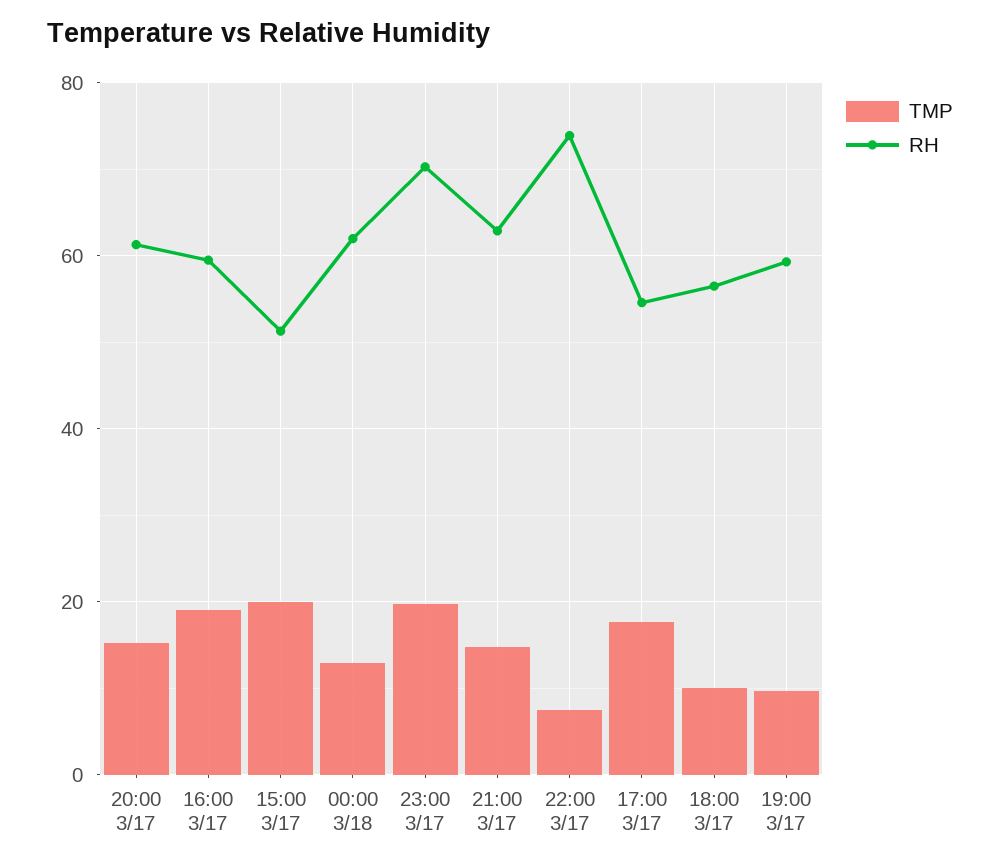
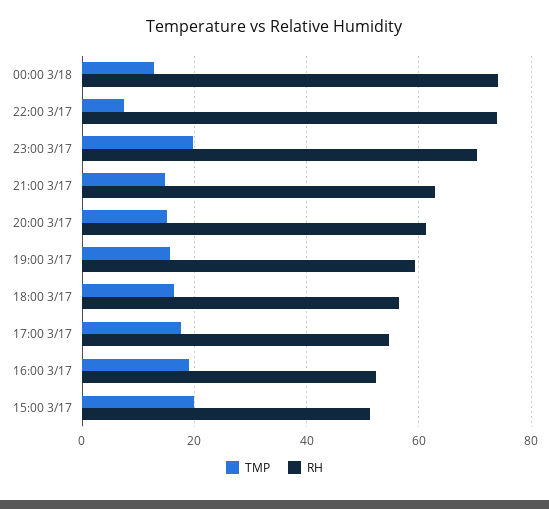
  {
    "TMP": {
      "20:00 3/17": 16,
      "16:00 3/17": 20,
      "15:00 3/17": 20,
      "00:00 3/18": 12,
      "23:00 3/17": 20,
      "21:00 3/17": 14,
      "22:00 3/17": 8,
      "17:00 3/17": 18,
-     "18:00 3/17": 10,
+     "18:00 3/17": 16,
-     "19:00 3/17": 10
+     "19:00 3/17": 16
    },
    "RH": {
      "20:00 3/17": 62,
-     "16:00 3/17": 60,
+     "16:00 3/17": 52,
      "15:00 3/17": 52,
-     "00:00 3/18": 62,
+     "00:00 3/18": 74,
      "23:00 3/17": 70,
      "21:00 3/17": 62,
      "22:00 3/17": 74,
      "17:00 3/17": 54,
      "18:00 3/17": 56,
      "19:00 3/17": 60
    }
  }

